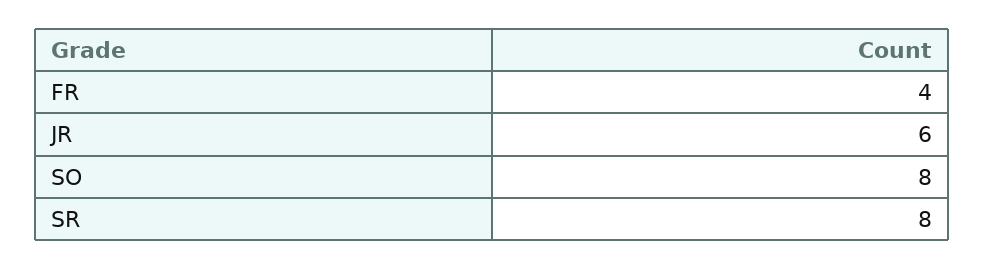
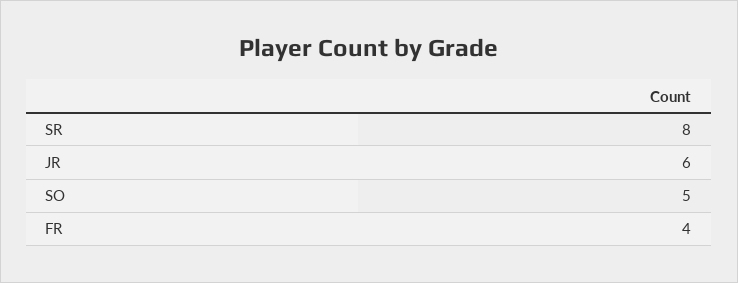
  {
    "FR": 4,
    "JR": 6,
-   "SO": 8,
+   "SO": 5,
    "SR": 8
  }

